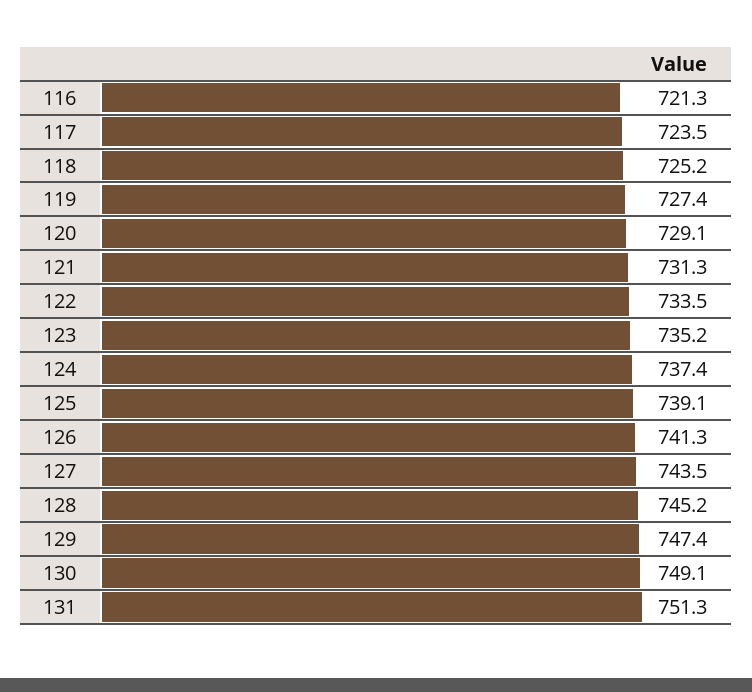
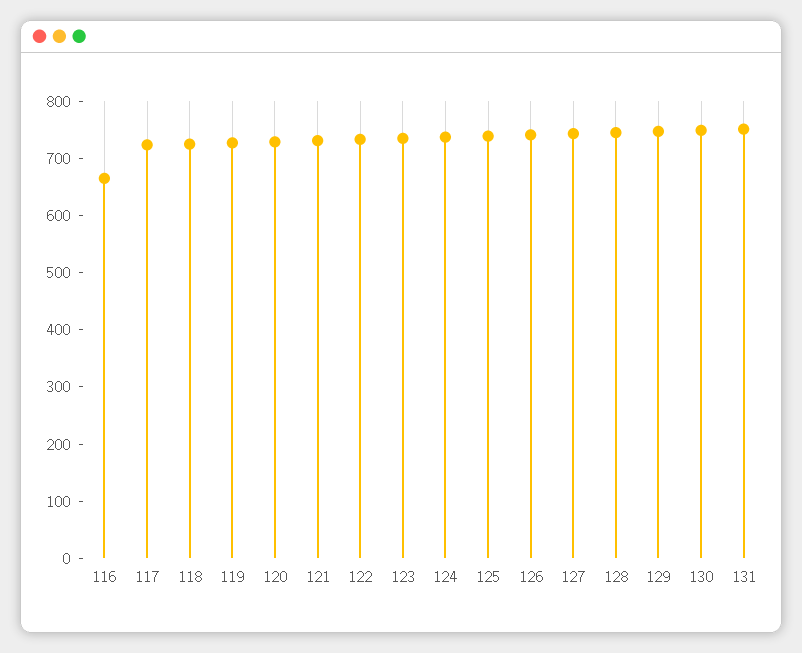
  {
-   "116": 721.3,
+   "116": 660,
    "117": 723.5,
    "118": 725.2,
    "119": 727.4,
    "120": 729.1,
    "121": 731.3,
    "122": 733.5,
    "123": 735.2,
    "124": 737.4,
    "125": 739.1,
    "126": 741.3,
    "127": 743.5,
    "128": 745.2,
    "129": 747.4,
    "130": 749.1,
    "131": 751.3
  }

